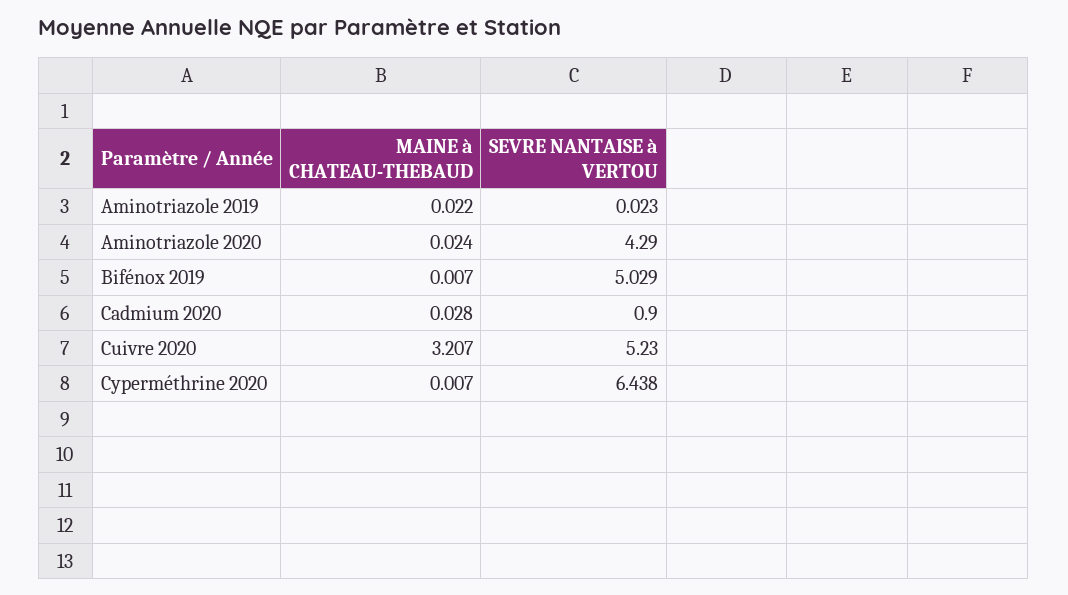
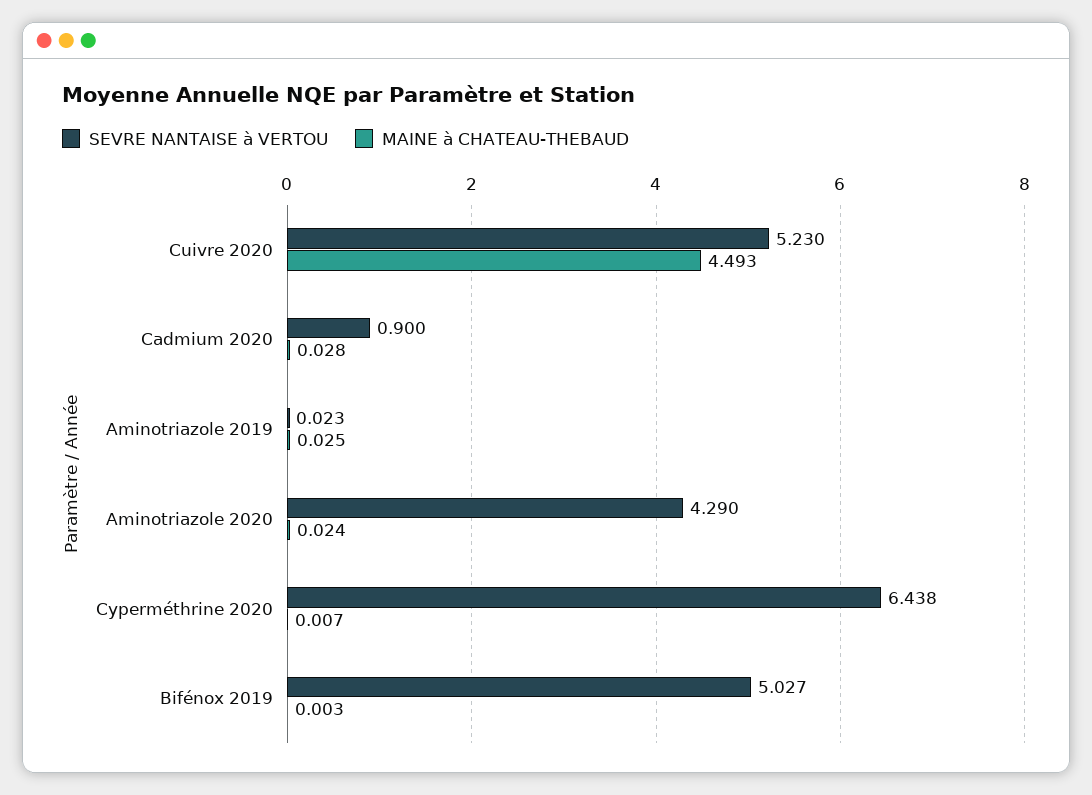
  {
    "MAINE à CHATEAU-THEBAUD": {
-     "Aminotriazole 2019": 0.022,
+     "Aminotriazole 2019": 0.025,
      "Aminotriazole 2020": 0.024,
-     "Bifénox 2019": 0.007,
+     "Bifénox 2019": 0.003,
      "Cadmium 2020": 0.028,
-     "Cuivre 2020": 3.207,
+     "Cuivre 2020": 4.493,
      "Cyperméthrine 2020": 0.007
    },
    "SEVRE NANTAISE à VERTOU": {
      "Aminotriazole 2019": 0.023,
      "Aminotriazole 2020": 4.29,
-     "Bifénox 2019": 5.029,
+     "Bifénox 2019": 5.027,
      "Cadmium 2020": 0.9,
      "Cuivre 2020": 5.23,
      "Cyperméthrine 2020": 6.438
    }
  }

